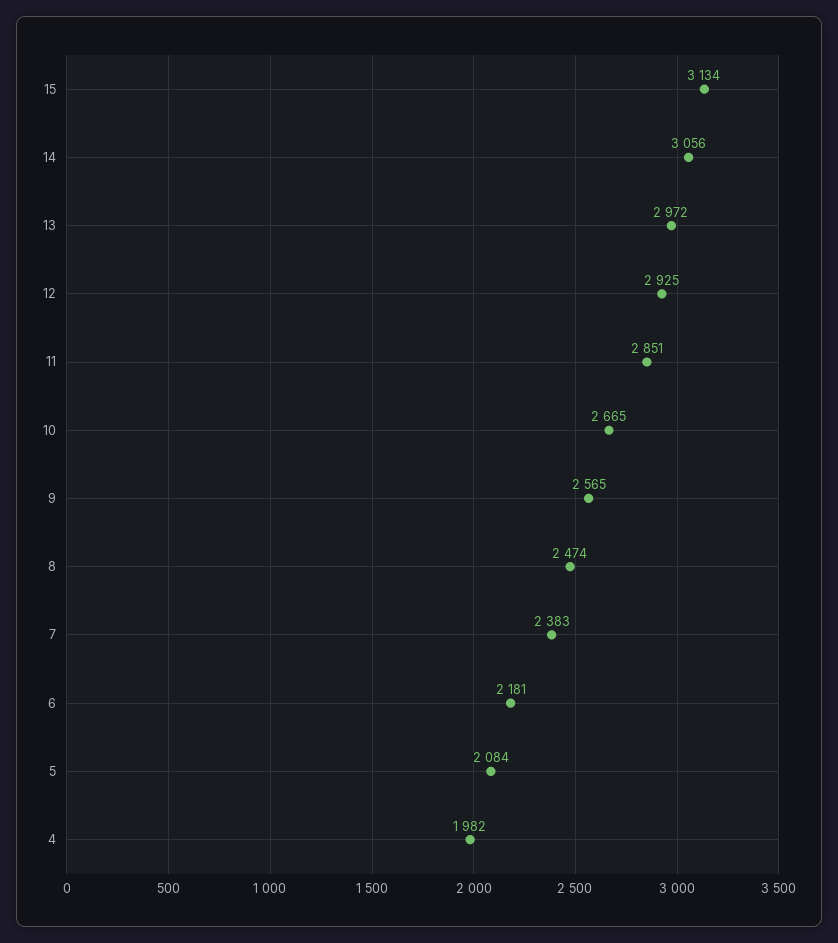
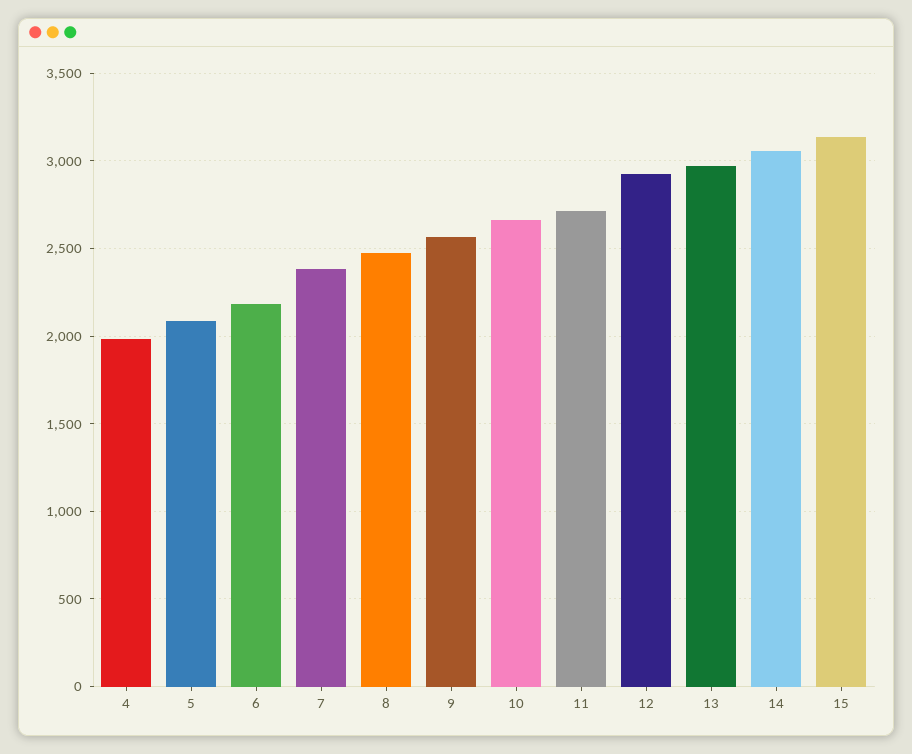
  {
    "15": 3134,
    "14": 3056,
    "13": 2972,
    "12": 2925,
-   "11": 2851,
+   "11": 2700,
    "10": 2665,
    "9": 2565,
    "8": 2474,
    "7": 2383,
    "6": 2181,
    "5": 2084,
    "4": 1982
  }

